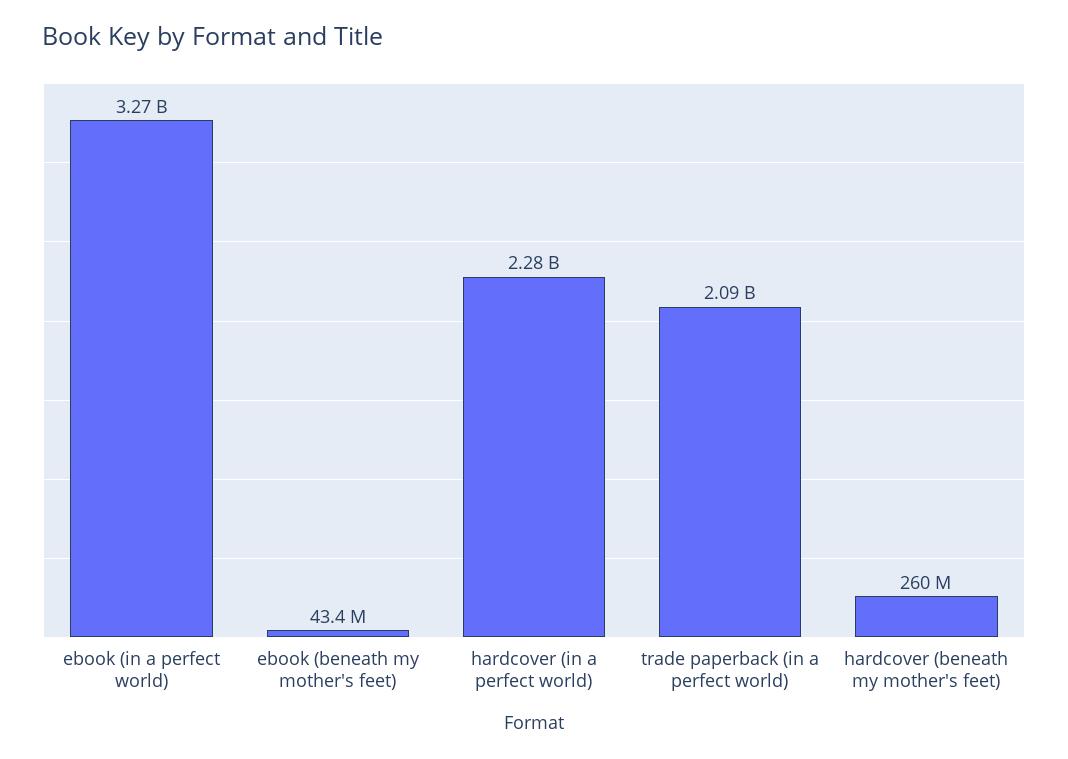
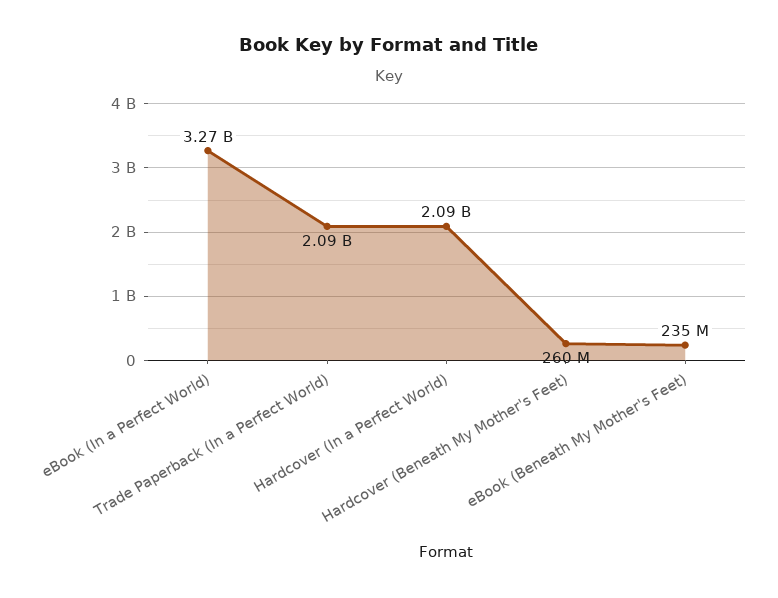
  {
    "ebook (in a perfect world)": 3270000000,
-   "ebook (beneath my mother's feet)": 43400000,
+   "ebook (beneath my mother's feet)": 235000000,
-   "hardcover (in a perfect world)": 2280000000,
+   "hardcover (in a perfect world)": 2090000000,
    "trade paperback (in a perfect world)": 2090000000,
    "hardcover (beneath my mother's feet)": 260000000
  }

